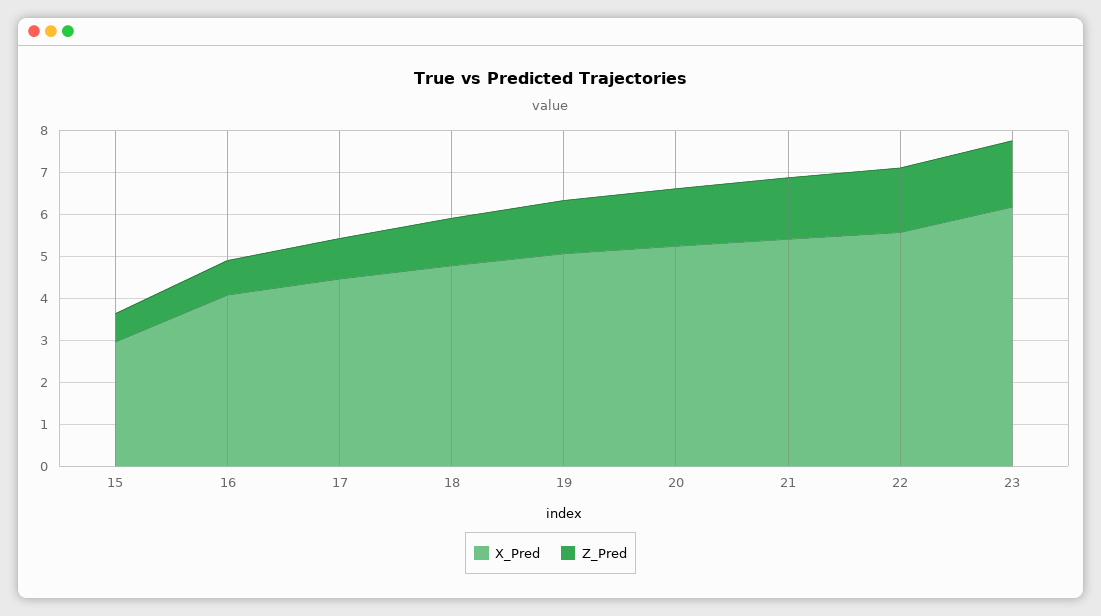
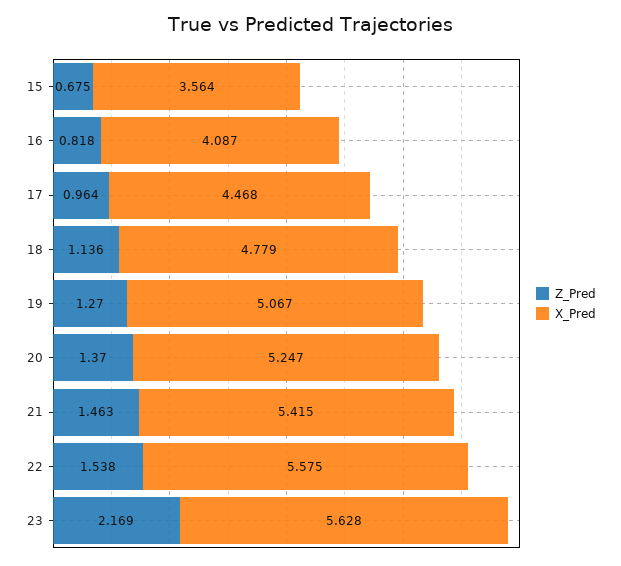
  {
    "X_Pred": {
-     "15": 3,
+     "15": 3.564,
      "16": 4.087,
      "17": 4.468,
      "18": 4.779,
      "19": 5.067,
      "20": 5.247,
      "21": 5.415,
      "22": 5.575,
-     "23": 6.2
+     "23": 5.628
    },
    "Z_Pred": {
      "15": 0.675,
      "16": 0.818,
      "17": 0.964,
      "18": 1.136,
      "19": 1.27,
      "20": 1.37,
      "21": 1.463,
      "22": 1.538,
-     "23": 1.6
+     "23": 2.169
    }
  }

